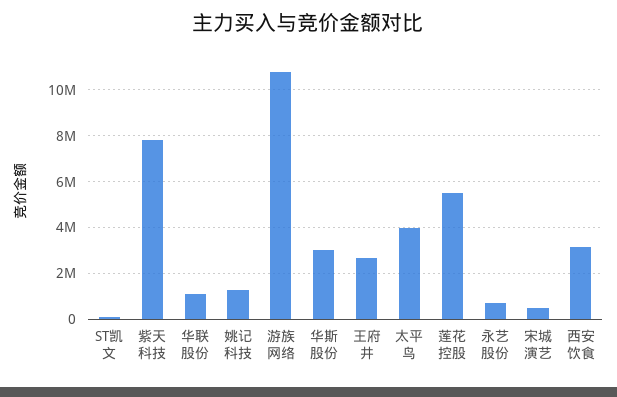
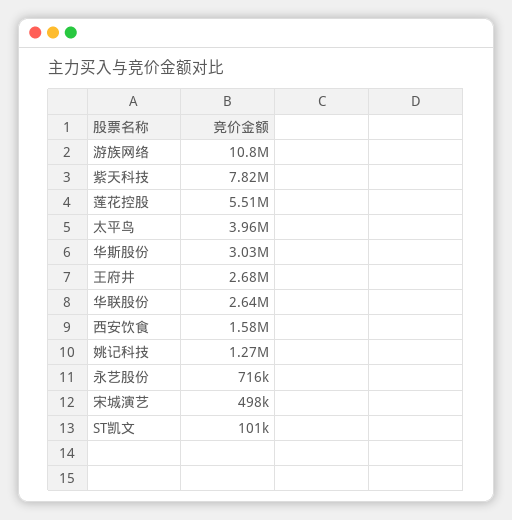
  {
    "ST凯文": 101000,
    "紫天科技": 7820000,
-   "华联股份": 1000000,
+   "华联股份": 2640000,
    "姚记科技": 1270000,
    "游族网络": 10800000,
    "华斯股份": 3030000,
    "王府井": 2680000,
    "太平鸟": 3960000,
    "莲花控股": 5510000,
    "永艺股份": 716000,
    "宋城演艺": 498000,
-   "西安饮食": 3000000
+   "西安饮食": 1580000
  }

